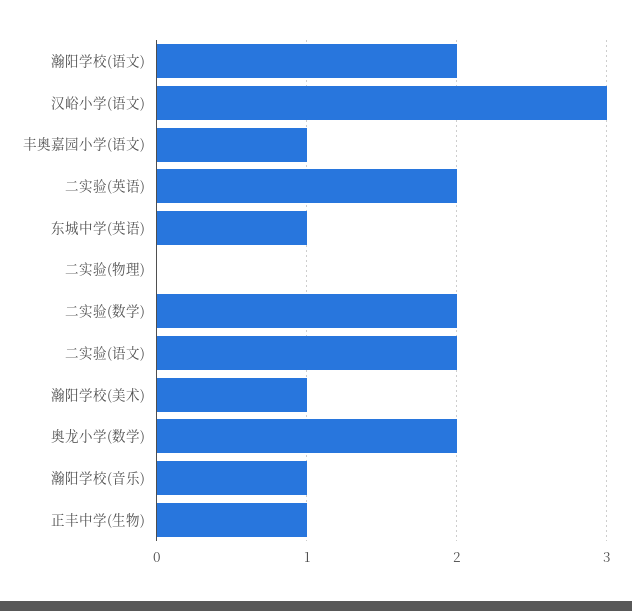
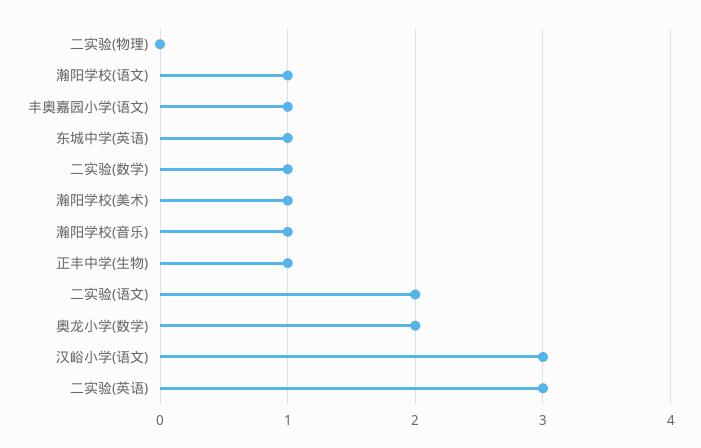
  {
-   "瀚阳学校(语文)": 2,
+   "瀚阳学校(语文)": 1,
    "汉峪小学(语文)": 3,
    "丰奥嘉园小学(语文)": 1,
-   "二实验(英语)": 2,
+   "二实验(英语)": 3,
    "东城中学(英语)": 1,
    "二实验(物理)": 0,
-   "二实验(数学)": 2,
+   "二实验(数学)": 1,
    "二实验(语文)": 2,
    "瀚阳学校(美术)": 1,
    "奥龙小学(数学)": 2,
    "瀚阳学校(音乐)": 1,
    "正丰中学(生物)": 1
  }

